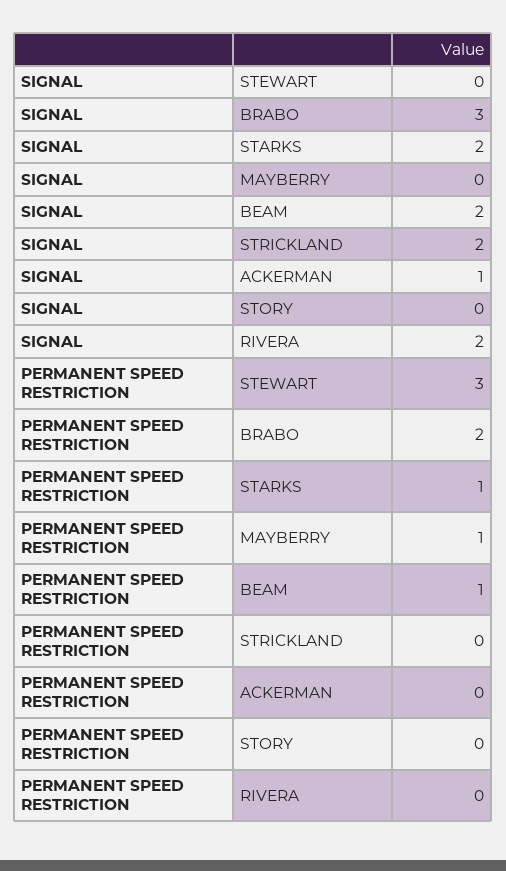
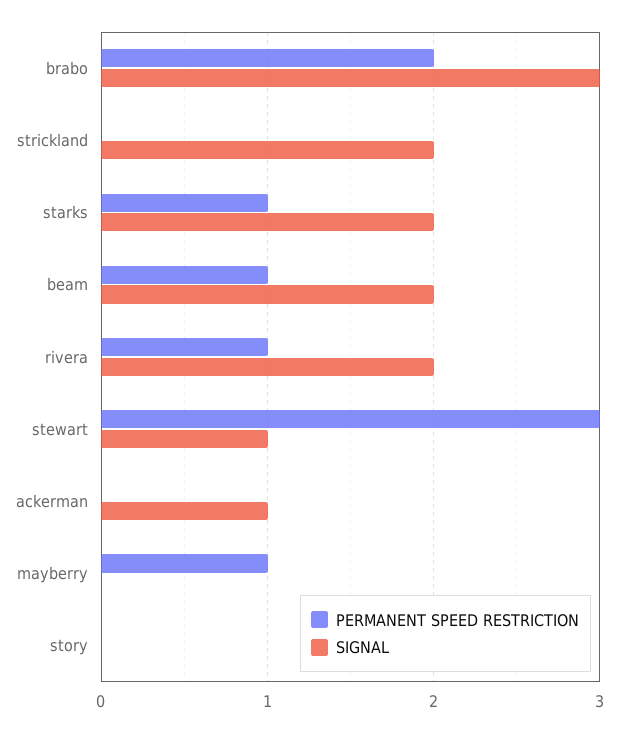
  {
    "SIGNAL": {
-     "STEWART": 0,
+     "STEWART": 1,
      "BRABO": 3,
      "STARKS": 2,
      "MAYBERRY": 0,
      "BEAM": 2,
      "STRICKLAND": 2,
      "ACKERMAN": 1,
      "STORY": 0,
      "RIVERA": 2
    },
    "PERMANENT SPEED RESTRICTION": {
      "STEWART": 3,
      "BRABO": 2,
      "STARKS": 1,
      "MAYBERRY": 1,
      "BEAM": 1,
      "STRICKLAND": 0,
      "ACKERMAN": 0,
      "STORY": 0,
-     "RIVERA": 0
+     "RIVERA": 1
    }
  }

